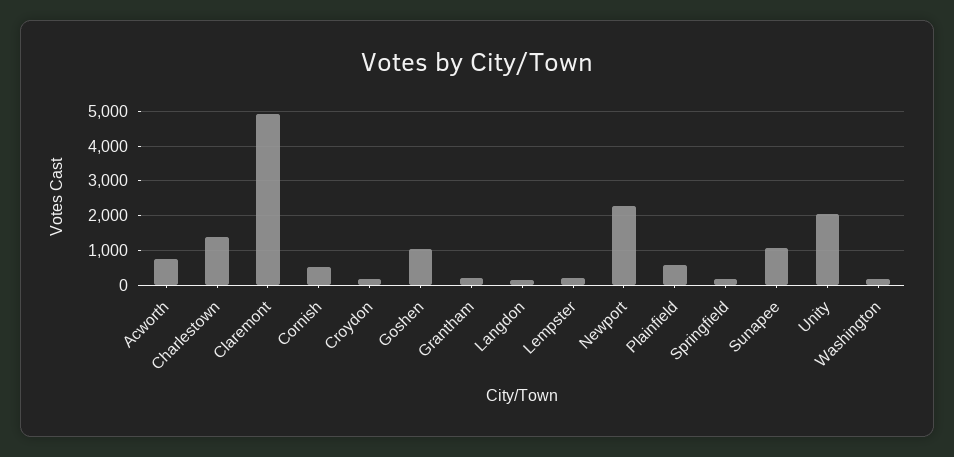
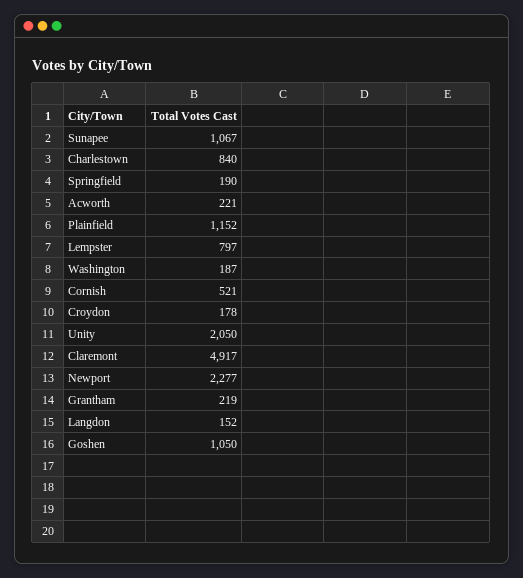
  {
-   "Acworth": 800,
+   "Acworth": 221,
-   "Charlestown": 1400,
+   "Charlestown": 840,
    "Claremont": 4917,
    "Cornish": 521,
    "Croydon": 178,
    "Goshen": 1050,
    "Grantham": 219,
    "Langdon": 152,
-   "Lempster": 200,
+   "Lempster": 797,
    "Newport": 2277,
-   "Plainfield": 600,
+   "Plainfield": 1152,
    "Springfield": 190,
    "Sunapee": 1067,
    "Unity": 2050,
    "Washington": 187
  }

